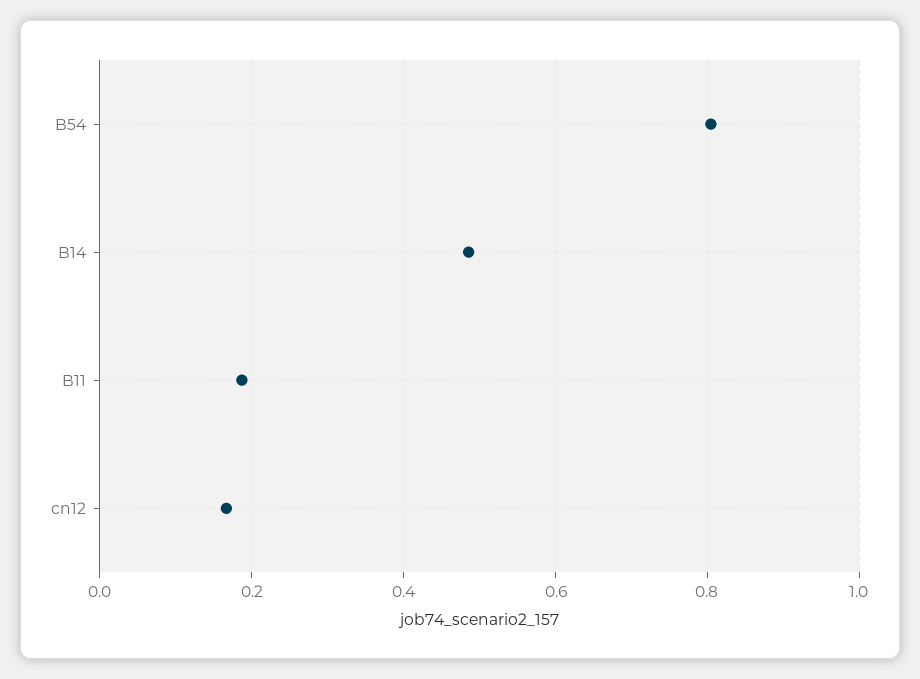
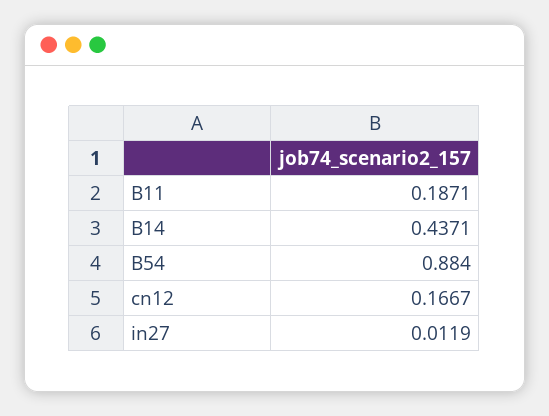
  {
-   "B54": 0.8,
+   "B54": 0.884,
-   "B14": 0.48,
+   "B14": 0.4371,
    "B11": 0.1871,
-   "cn12": 0.1667
+   "cn12": 0.1667,
+   "in27": 0.0119
  }

